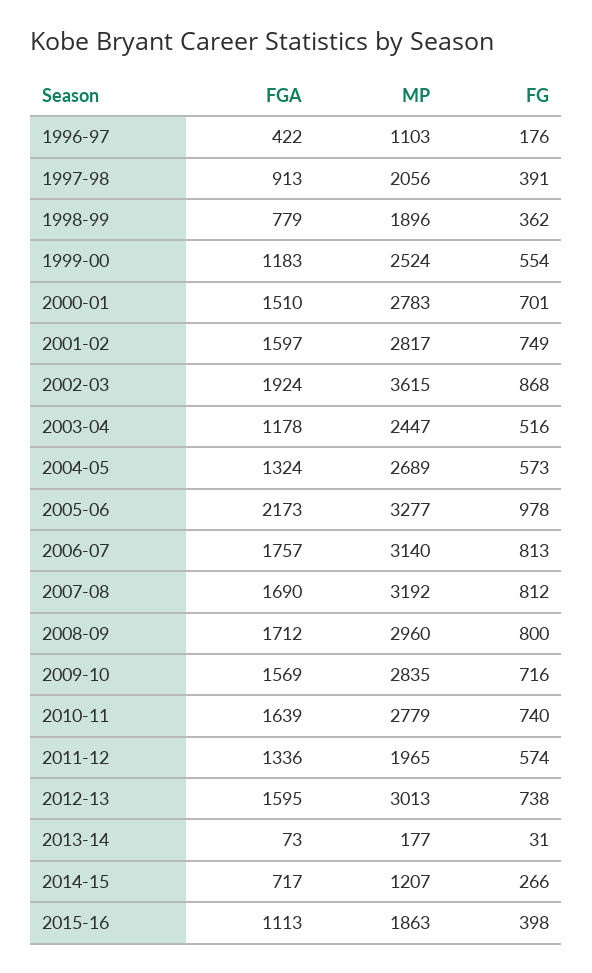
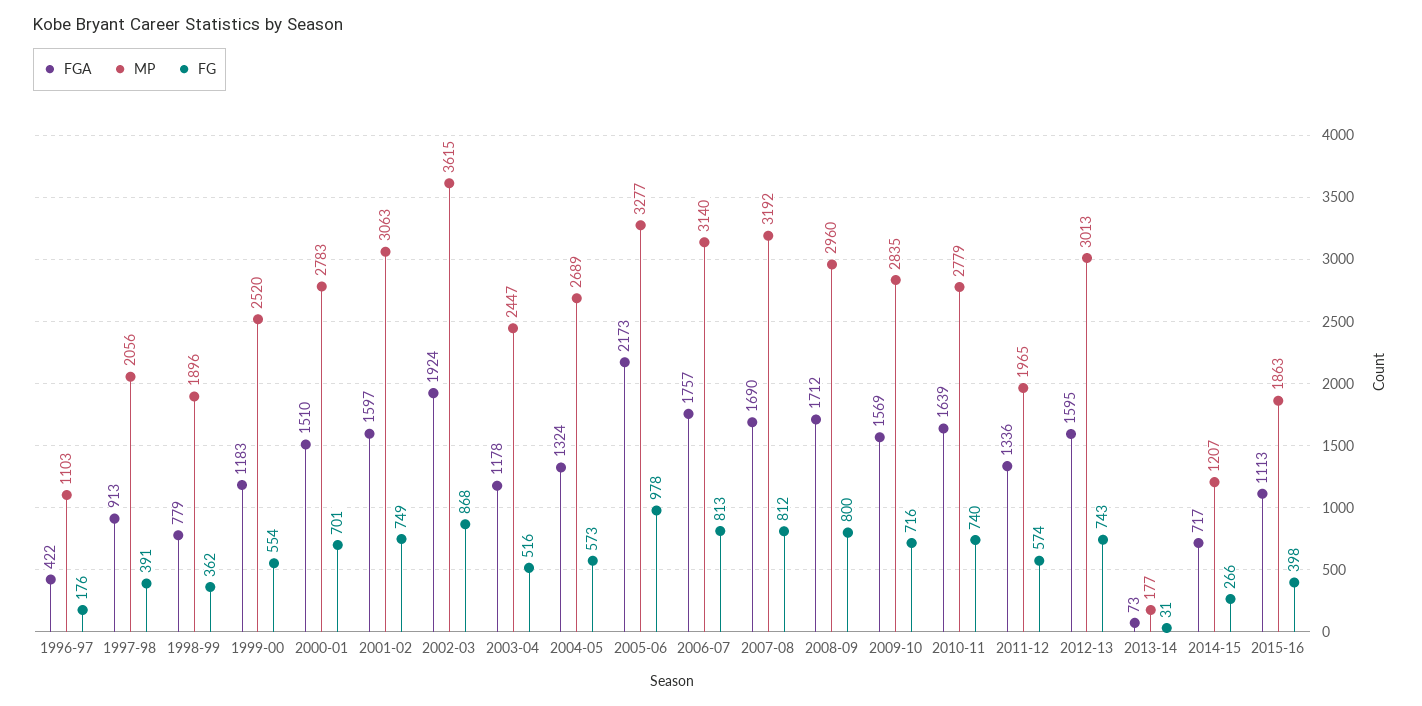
  {
    "FGA": {
      "1996-97": 422,
      "1997-98": 913,
      "1998-99": 779,
      "1999-00": 1183,
      "2000-01": 1510,
      "2001-02": 1597,
      "2002-03": 1924,
      "2003-04": 1178,
      "2004-05": 1324,
      "2005-06": 2173,
      "2006-07": 1757,
      "2007-08": 1690,
      "2008-09": 1712,
      "2009-10": 1569,
      "2010-11": 1639,
      "2011-12": 1336,
      "2012-13": 1595,
      "2013-14": 73,
      "2014-15": 717,
      "2015-16": 1113
    },
    "MP": {
      "1996-97": 1103,
      "1997-98": 2056,
      "1998-99": 1896,
-     "1999-00": 2524,
+     "1999-00": 2520,
      "2000-01": 2783,
-     "2001-02": 2817,
+     "2001-02": 3063,
      "2002-03": 3615,
      "2003-04": 2447,
      "2004-05": 2689,
      "2005-06": 3277,
      "2006-07": 3140,
      "2007-08": 3192,
      "2008-09": 2960,
      "2009-10": 2835,
      "2010-11": 2779,
      "2011-12": 1965,
      "2012-13": 3013,
      "2013-14": 177,
      "2014-15": 1207,
      "2015-16": 1863
    },
    "FG": {
      "1996-97": 176,
      "1997-98": 391,
      "1998-99": 362,
      "1999-00": 554,
      "2000-01": 701,
      "2001-02": 749,
      "2002-03": 868,
      "2003-04": 516,
      "2004-05": 573,
      "2005-06": 978,
      "2006-07": 813,
      "2007-08": 812,
      "2008-09": 800,
      "2009-10": 716,
      "2010-11": 740,
      "2011-12": 574,
-     "2012-13": 738,
+     "2012-13": 743,
      "2013-14": 31,
      "2014-15": 266,
      "2015-16": 398
    }
  }

